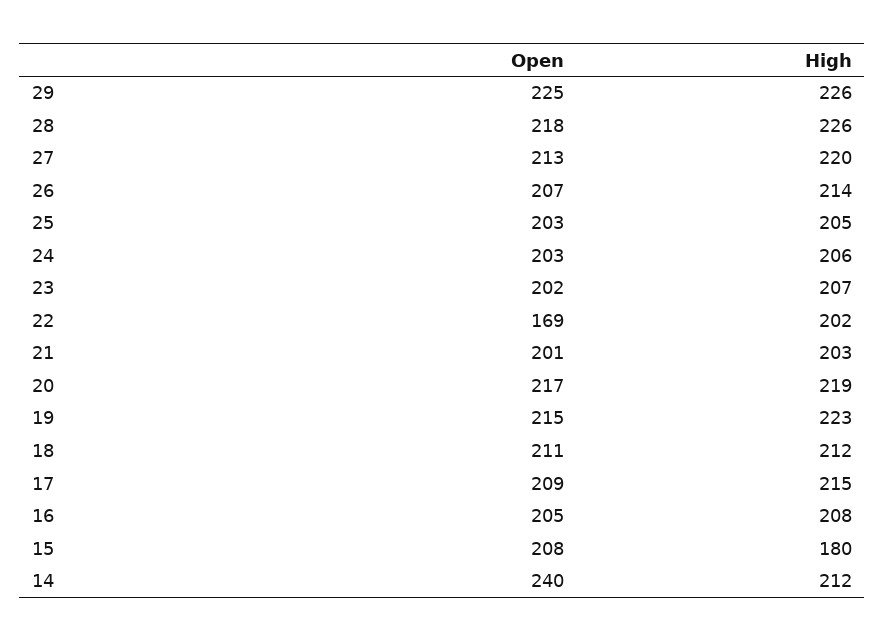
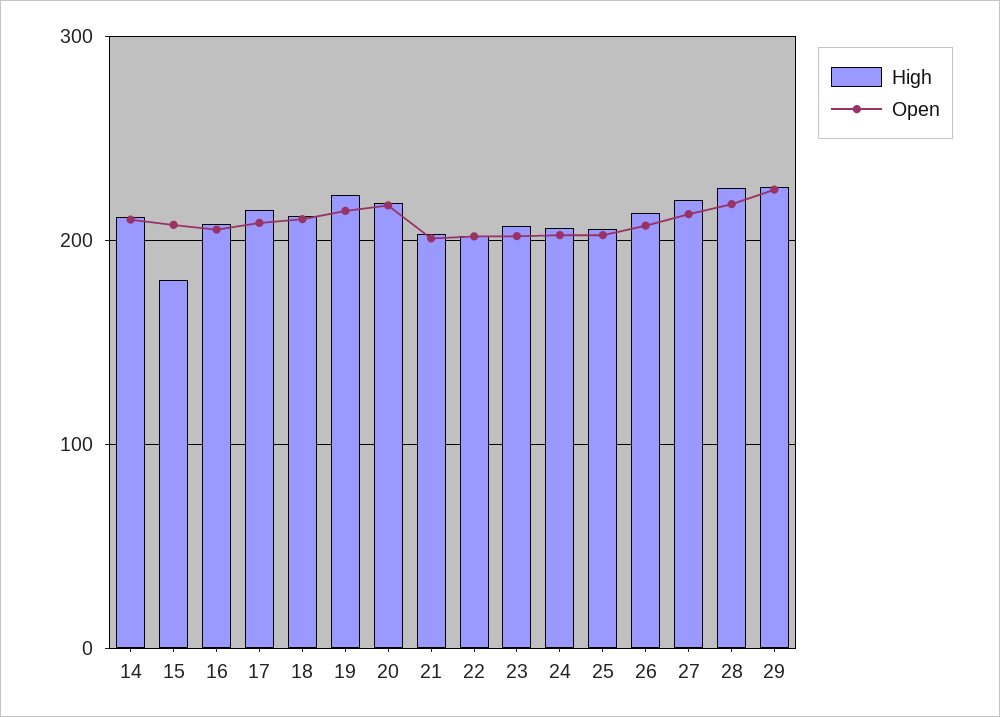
  {
    "Open": {
      "29": 225,
      "28": 218,
      "27": 213,
      "26": 207,
      "25": 203,
      "24": 203,
      "23": 202,
-     "22": 169,
+     "22": 200,
      "21": 201,
      "20": 217,
      "19": 215,
      "18": 211,
      "17": 209,
      "16": 205,
      "15": 208,
-     "14": 240
+     "14": 210
    },
    "High": {
      "29": 226,
      "28": 226,
      "27": 220,
      "26": 214,
      "25": 205,
      "24": 206,
      "23": 207,
      "22": 202,
      "21": 203,
      "20": 219,
      "19": 223,
      "18": 212,
      "17": 215,
      "16": 208,
      "15": 180,
      "14": 212
    }
  }

